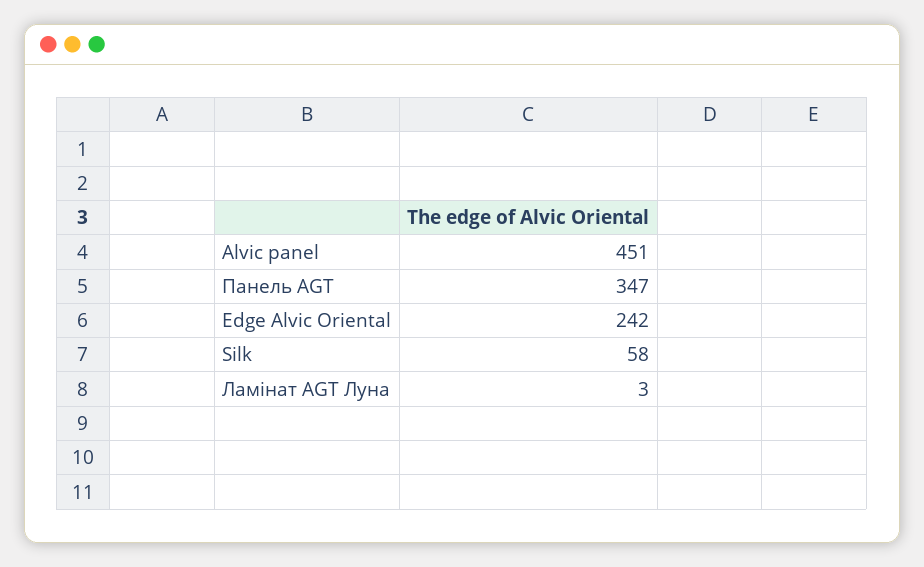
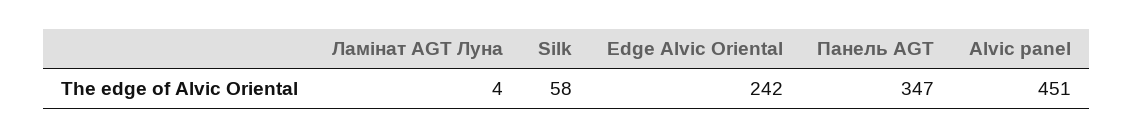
  {
    "Alvic panel": 451,
    "Панель AGT": 347,
    "Edge Alvic Oriental": 242,
    "Silk": 58,
-   "Ламінат AGT Луна": 3
+   "Ламінат AGT Луна": 4
  }

